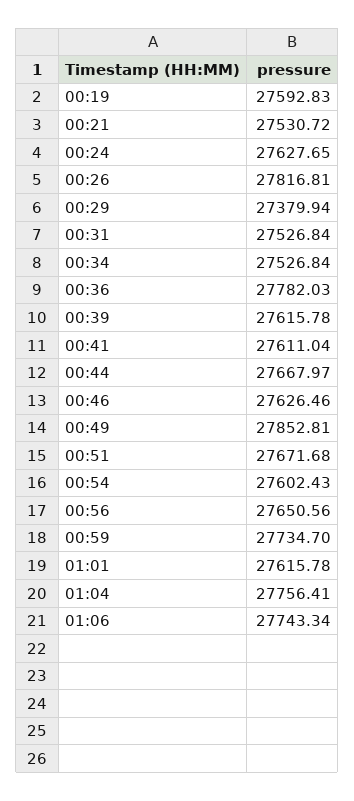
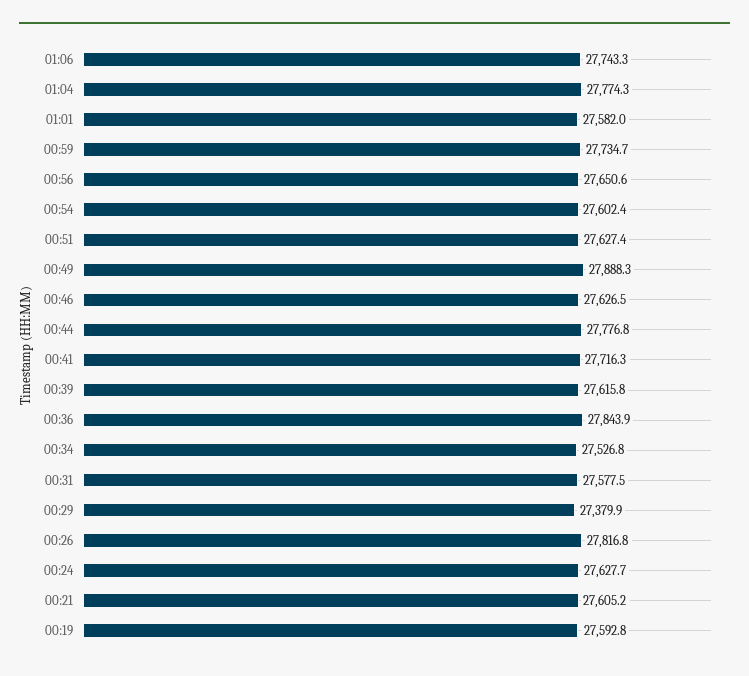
  {
    "00:19": 27592.83,
-   "00:21": 27530.72,
+   "00:21": 27605.2,
    "00:24": 27627.65,
    "00:26": 27816.81,
    "00:29": 27379.94,
-   "00:31": 27526.84,
+   "00:31": 27577.5,
    "00:34": 27526.84,
-   "00:36": 27782.03,
+   "00:36": 27843.9,
    "00:39": 27615.78,
-   "00:41": 27611.04,
+   "00:41": 27716.3,
-   "00:44": 27667.97,
+   "00:44": 27776.8,
    "00:46": 27626.46,
-   "00:49": 27852.81,
+   "00:49": 27888.3,
-   "00:51": 27671.68,
+   "00:51": 27627.4,
    "00:54": 27602.43,
    "00:56": 27650.56,
    "00:59": 27734.7,
-   "01:01": 27615.78,
+   "01:01": 27582,
-   "01:04": 27756.41,
+   "01:04": 27774.3,
    "01:06": 27743.34
  }

